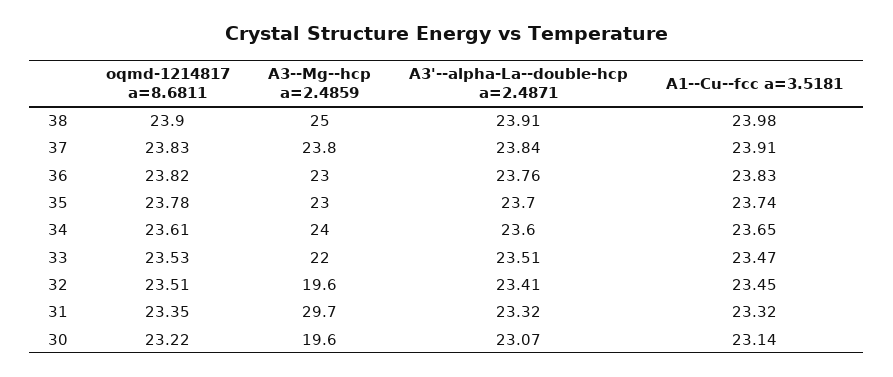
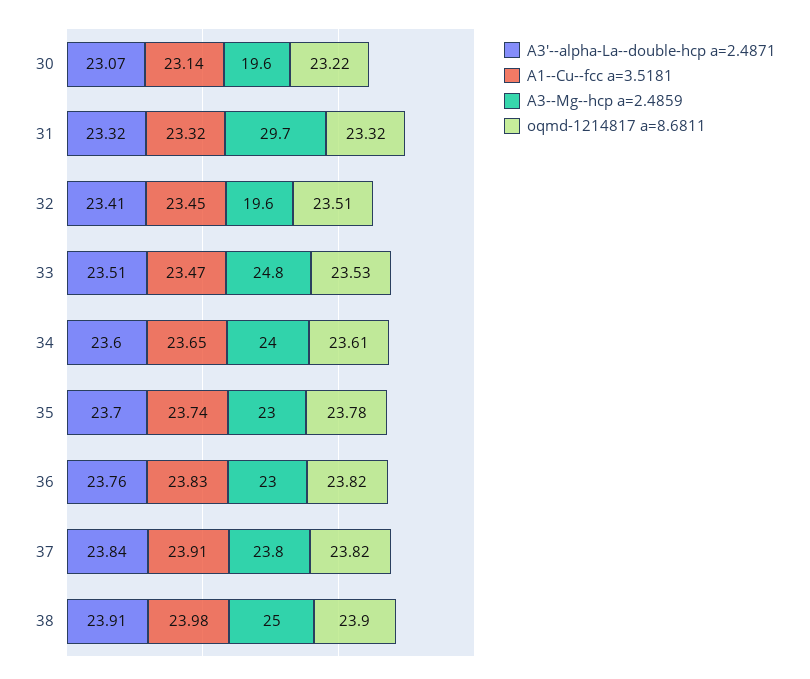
  {
    "oqmd-1214817 a=8.6811": {
      "38": 23.9,
-     "37": 23.83,
+     "37": 23.82,
      "36": 23.82,
      "35": 23.78,
      "34": 23.61,
      "33": 23.53,
      "32": 23.51,
-     "31": 23.35,
+     "31": 23.32,
      "30": 23.22
    },
    "A3--Mg--hcp a=2.4859": {
      "38": 25,
      "37": 23.8,
      "36": 23,
      "35": 23,
      "34": 24,
-     "33": 22,
+     "33": 24.8,
      "32": 19.6,
      "31": 29.7,
      "30": 19.6
    },
    "A3'--alpha-La--double-hcp a=2.4871": {
      "38": 23.91,
      "37": 23.84,
      "36": 23.76,
      "35": 23.7,
      "34": 23.6,
      "33": 23.51,
      "32": 23.41,
      "31": 23.32,
      "30": 23.07
    },
    "A1--Cu--fcc a=3.5181": {
      "38": 23.98,
      "37": 23.91,
      "36": 23.83,
      "35": 23.74,
      "34": 23.65,
      "33": 23.47,
      "32": 23.45,
      "31": 23.32,
      "30": 23.14
    }
  }

